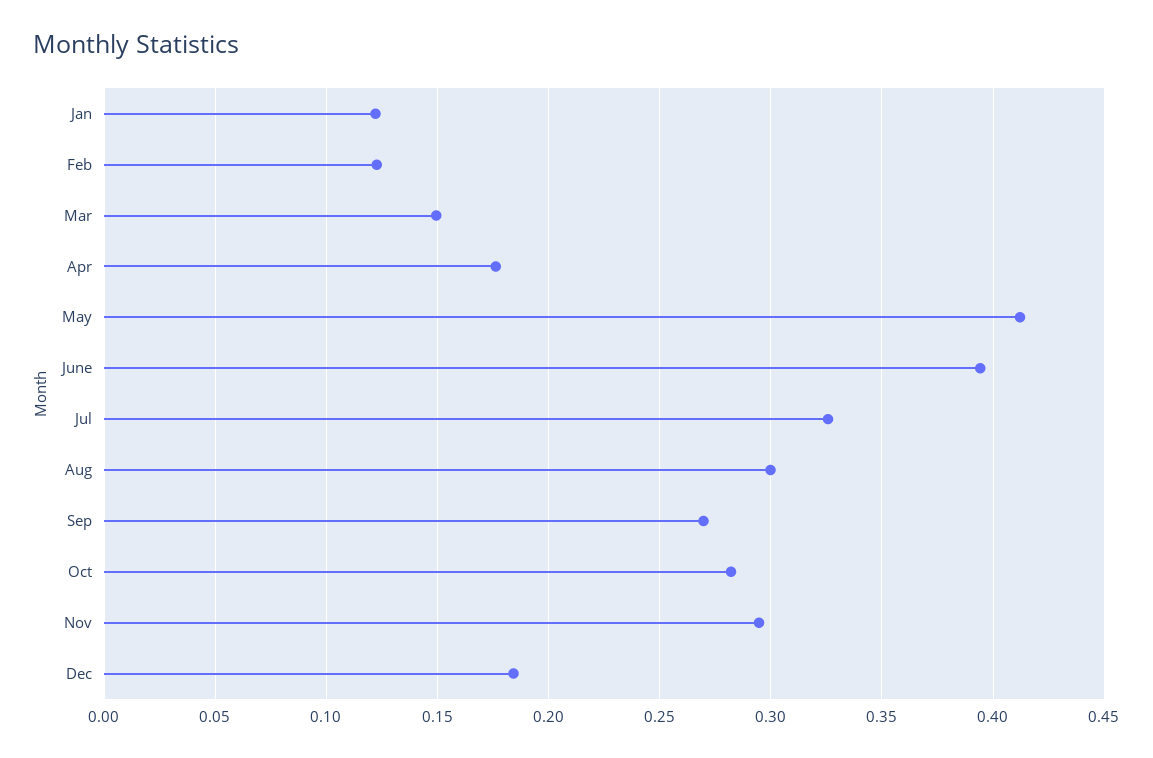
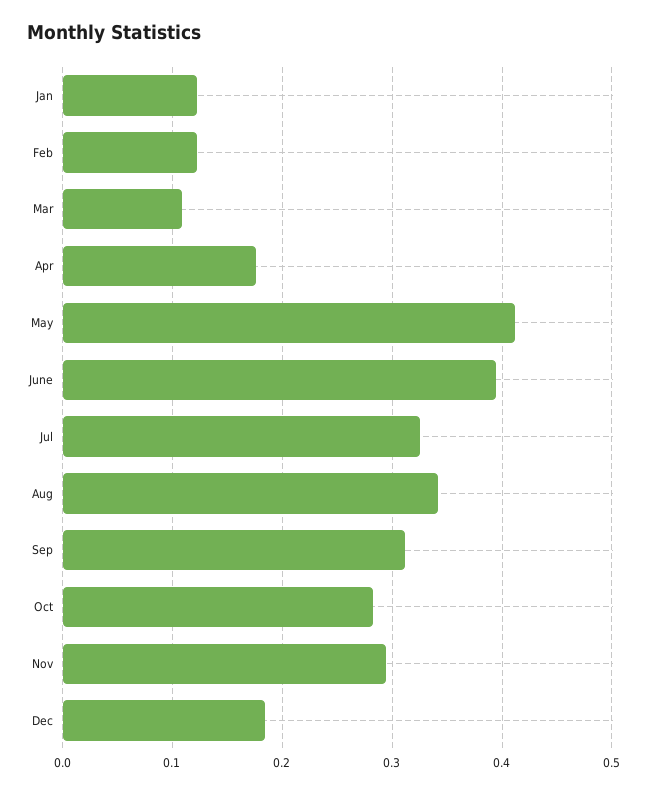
  {
    "Jan": 0.12,
    "Feb": 0.125,
-   "Mar": 0.15,
+   "Mar": 0.11,
    "Apr": 0.175,
    "May": 0.41,
    "June": 0.395,
    "Jul": 0.325,
-   "Aug": 0.3,
+   "Aug": 0.34,
-   "Sep": 0.27,
+   "Sep": 0.31,
    "Oct": 0.28,
    "Nov": 0.295,
    "Dec": 0.185
  }

